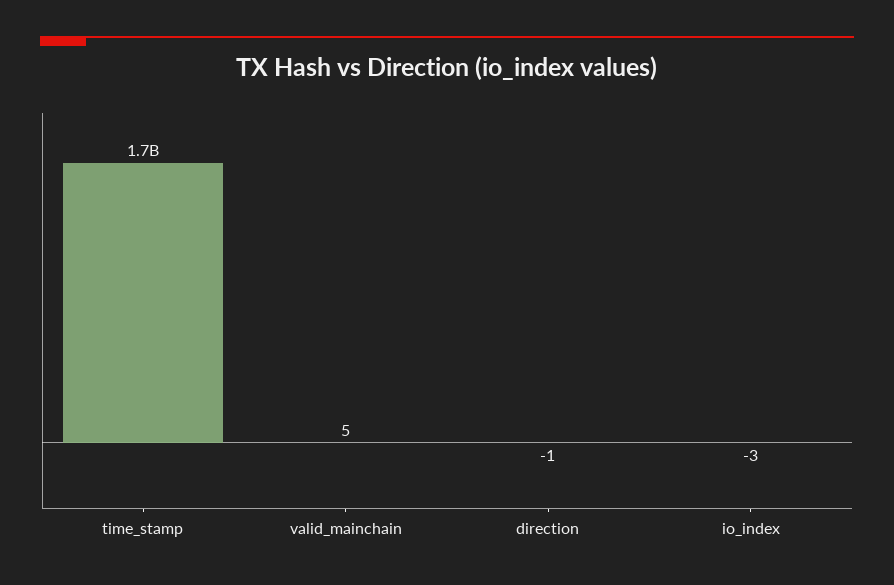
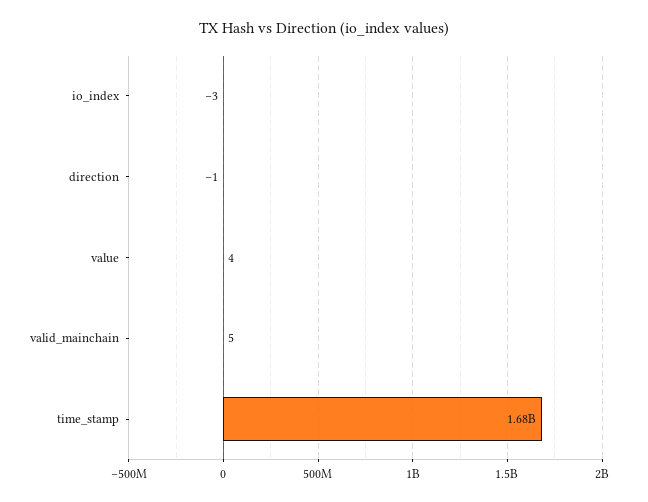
  {
    "time_stamp": 1680000000,
    "valid_mainchain": 5,
    "direction": -1,
-   "io_index": -3
+   "io_index": -3,
+   "value": 4
  }

